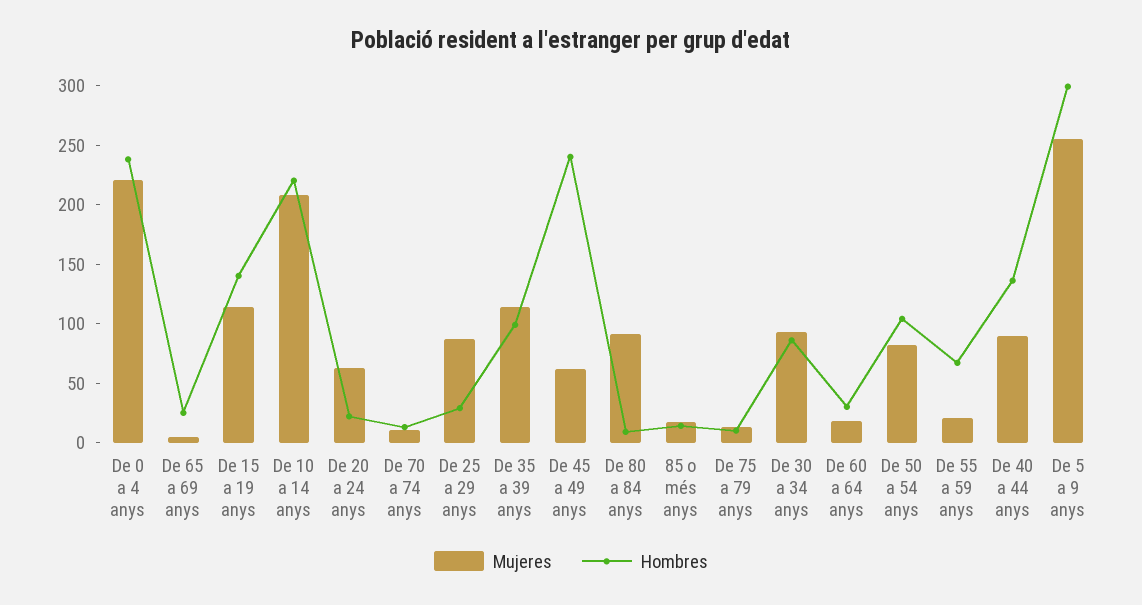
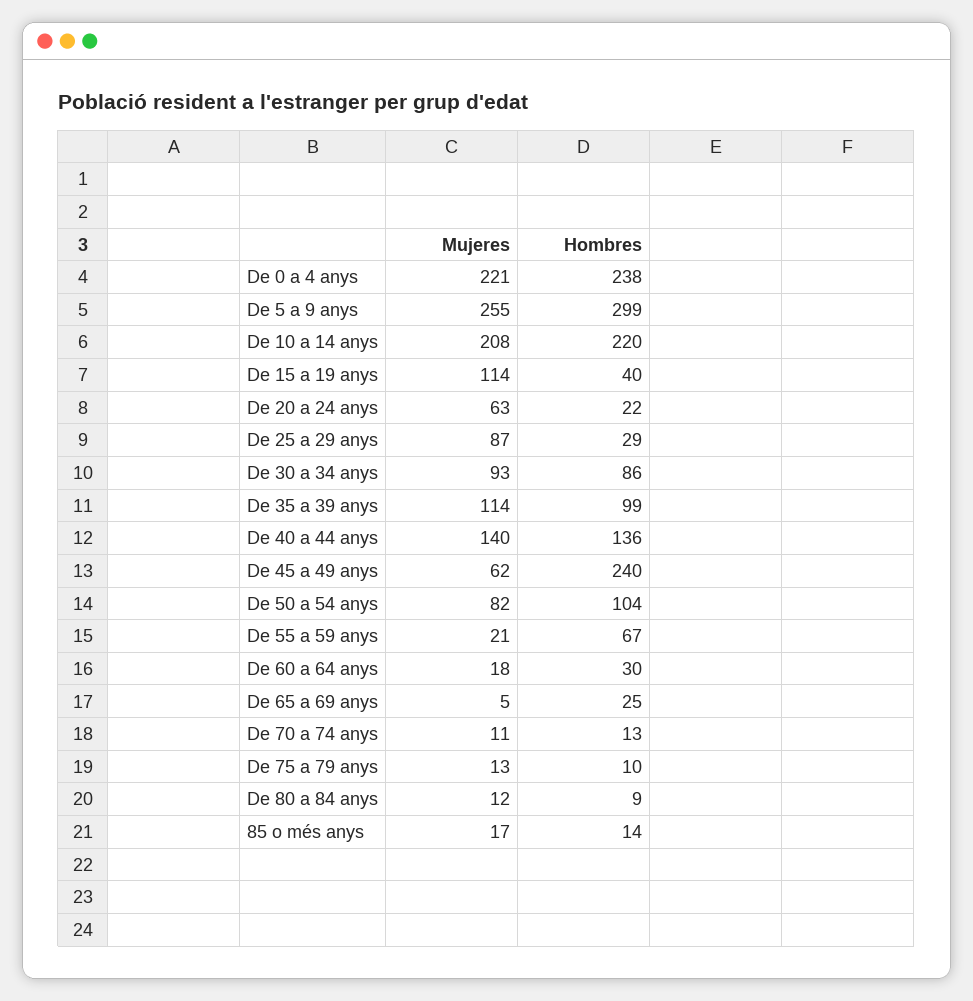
  {
    "Mujeres": {
      "De 0 a 4 anys": 221,
      "De 65 a 69 anys": 5,
      "De 15 a 19 anys": 114,
      "De 10 a 14 anys": 208,
      "De 20 a 24 anys": 63,
      "De 70 a 74 anys": 11,
      "De 25 a 29 anys": 87,
      "De 35 a 39 anys": 114,
      "De 45 a 49 anys": 62,
-     "De 80 a 84 anys": 90,
+     "De 80 a 84 anys": 12,
      "85 o més anys": 17,
      "De 75 a 79 anys": 13,
      "De 30 a 34 anys": 93,
      "De 60 a 64 anys": 18,
      "De 50 a 54 anys": 82,
      "De 55 a 59 anys": 21,
-     "De 40 a 44 anys": 90,
+     "De 40 a 44 anys": 140,
      "De 5 a 9 anys": 255
    },
    "Hombres": {
      "De 0 a 4 anys": 238,
      "De 65 a 69 anys": 25,
-     "De 15 a 19 anys": 140,
+     "De 15 a 19 anys": 40,
      "De 10 a 14 anys": 220,
      "De 20 a 24 anys": 22,
      "De 70 a 74 anys": 13,
      "De 25 a 29 anys": 29,
      "De 35 a 39 anys": 99,
      "De 45 a 49 anys": 240,
      "De 80 a 84 anys": 9,
      "85 o més anys": 14,
      "De 75 a 79 anys": 10,
      "De 30 a 34 anys": 86,
      "De 60 a 64 anys": 30,
      "De 50 a 54 anys": 104,
      "De 55 a 59 anys": 67,
      "De 40 a 44 anys": 136,
      "De 5 a 9 anys": 299
    }
  }

